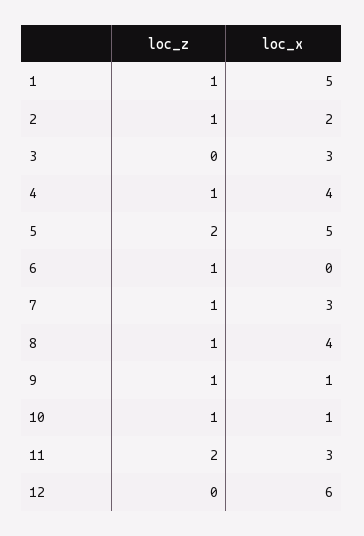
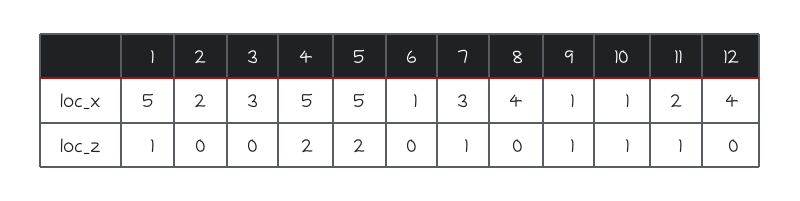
  {
    "loc_z": {
      "1": 1,
-     "2": 1,
+     "2": 0,
      "3": 0,
-     "4": 1,
+     "4": 2,
      "5": 2,
-     "6": 1,
+     "6": 0,
      "7": 1,
-     "8": 1,
+     "8": 0,
      "9": 1,
      "10": 1,
-     "11": 2,
+     "11": 1,
      "12": 0
    },
    "loc_x": {
      "1": 5,
      "2": 2,
      "3": 3,
-     "4": 4,
+     "4": 5,
      "5": 5,
-     "6": 0,
+     "6": 1,
      "7": 3,
      "8": 4,
      "9": 1,
      "10": 1,
-     "11": 3,
+     "11": 2,
-     "12": 6
+     "12": 4
    }
  }

